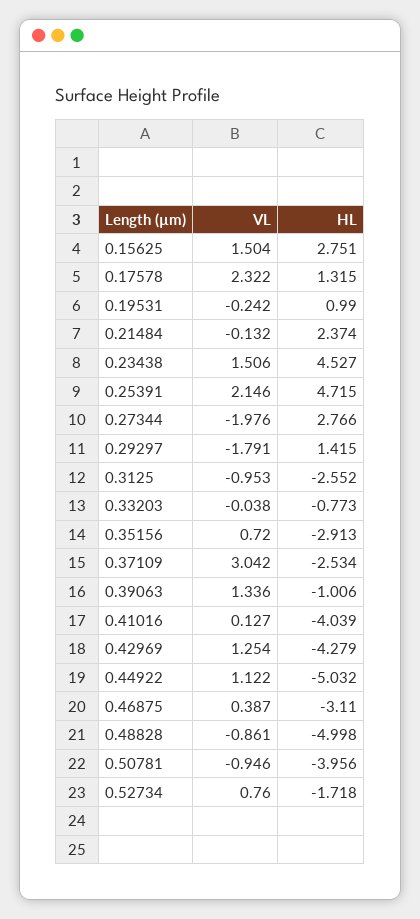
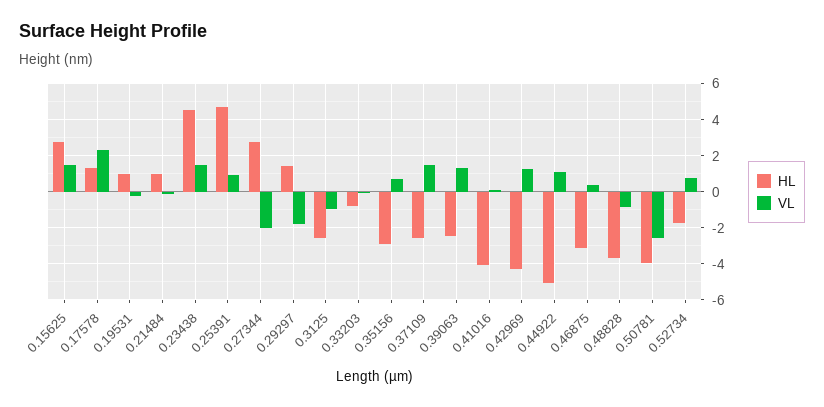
  {
    "VL": {
      "0.15625": 1.504,
      "0.17578": 2.322,
      "0.19531": -0.242,
      "0.21484": -0.132,
      "0.23438": 1.506,
-     "0.25391": 2.146,
+     "0.25391": 1,
      "0.27344": -1.976,
      "0.29297": -1.791,
      "0.3125": -0.953,
      "0.33203": -0.038,
      "0.35156": 0.72,
-     "0.37109": 3.042,
+     "0.37109": 1.5,
      "0.39063": 1.336,
      "0.41016": 0.127,
      "0.42969": 1.254,
      "0.44922": 1.122,
      "0.46875": 0.387,
      "0.48828": -0.861,
-     "0.50781": -0.946,
+     "0.50781": -2.5,
      "0.52734": 0.76
    },
    "HL": {
      "0.15625": 2.751,
      "0.17578": 1.315,
      "0.19531": 0.99,
-     "0.21484": 2.374,
+     "0.21484": 1,
      "0.23438": 4.527,
      "0.25391": 4.715,
      "0.27344": 2.766,
      "0.29297": 1.415,
      "0.3125": -2.552,
      "0.33203": -0.773,
      "0.35156": -2.913,
      "0.37109": -2.534,
-     "0.39063": -1.006,
+     "0.39063": -2.5,
      "0.41016": -4.039,
      "0.42969": -4.279,
      "0.44922": -5.032,
      "0.46875": -3.11,
-     "0.48828": -4.998,
+     "0.48828": -3.5,
      "0.50781": -3.956,
      "0.52734": -1.718
    }
  }

